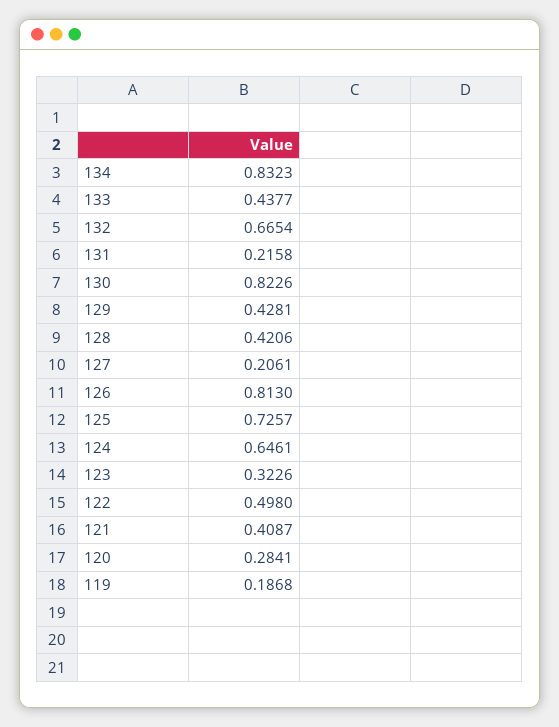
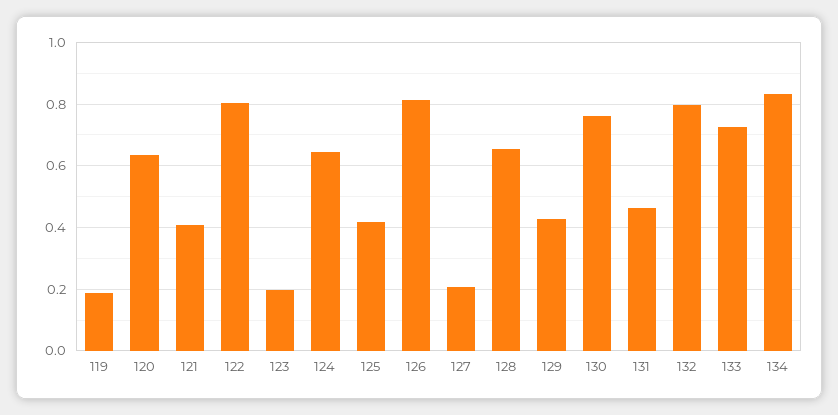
  {
    "134": 0.8323,
-   "133": 0.4377,
+   "133": 0.72,
-   "132": 0.6654,
+   "132": 0.8,
-   "131": 0.2158,
+   "131": 0.46,
-   "130": 0.8226,
+   "130": 0.76,
    "129": 0.4281,
-   "128": 0.4206,
+   "128": 0.66,
    "127": 0.2061,
    "126": 0.813,
-   "125": 0.7257,
+   "125": 0.42,
    "124": 0.6461,
-   "123": 0.3226,
+   "123": 0.2,
-   "122": 0.498,
+   "122": 0.8,
    "121": 0.4087,
-   "120": 0.2841,
+   "120": 0.64,
    "119": 0.1868
  }

